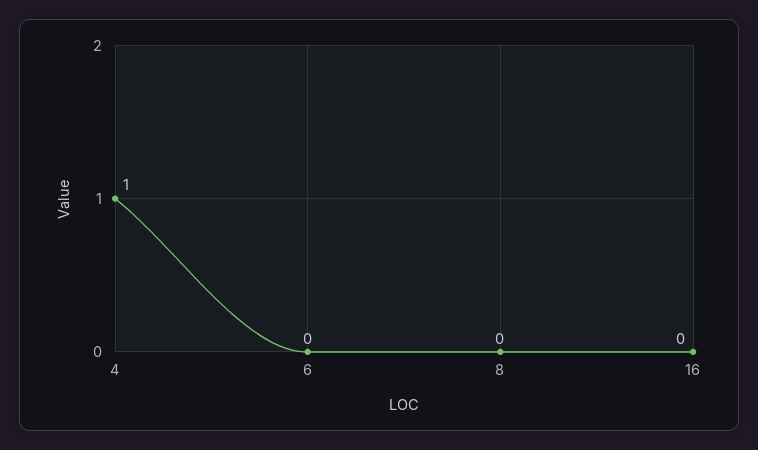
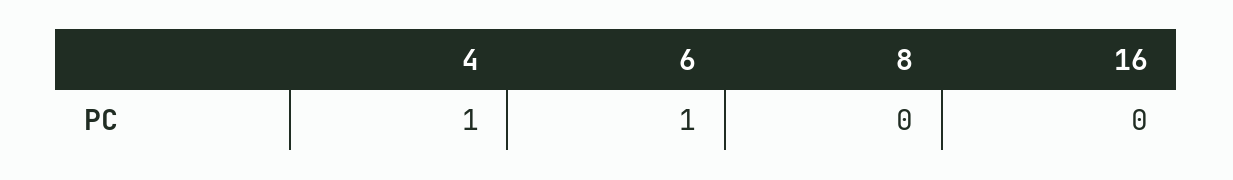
  {
    "4": 1,
-   "6": 0,
+   "6": 1,
    "8": 0,
    "16": 0
  }

